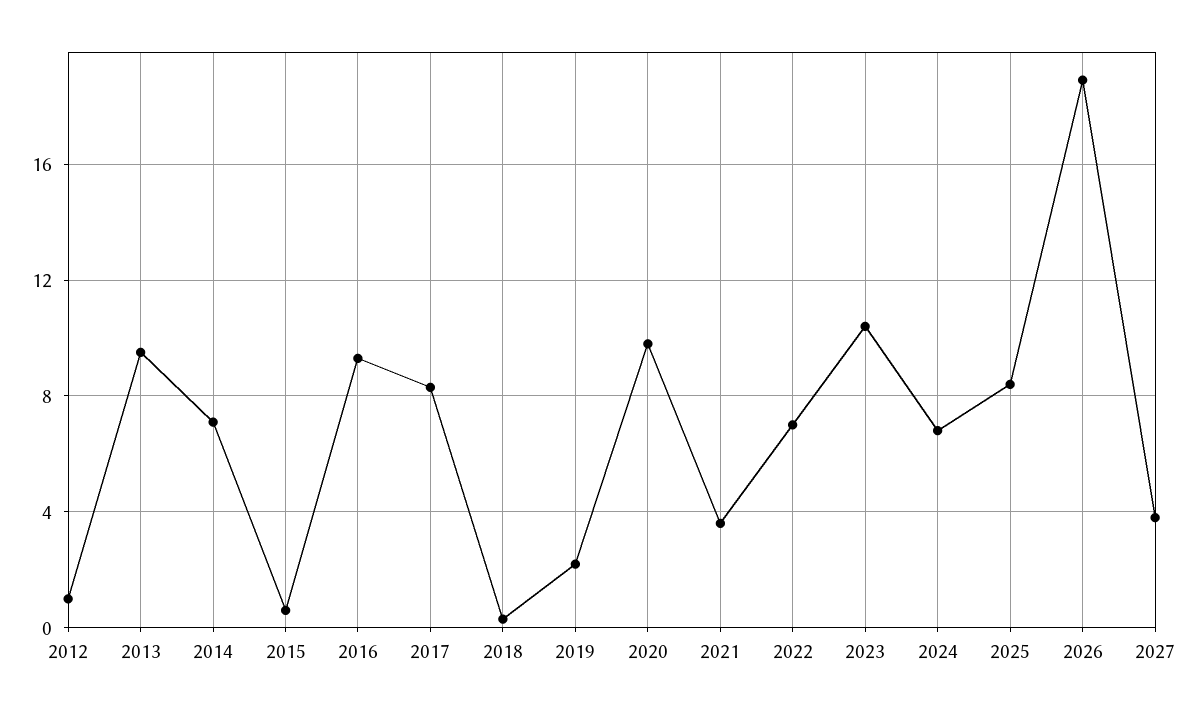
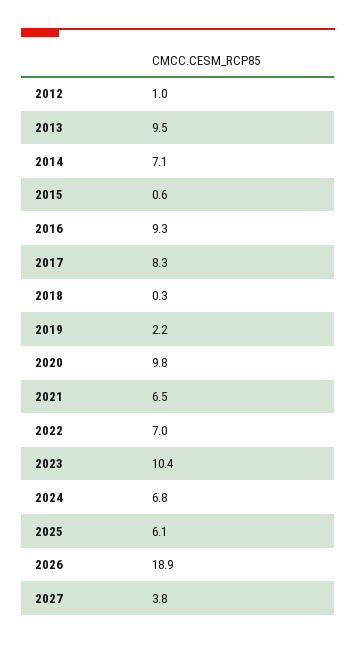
  {
    "2012": 1,
    "2013": 9.5,
    "2014": 7.1,
    "2015": 0.6,
    "2016": 9.3,
    "2017": 8.3,
    "2018": 0.3,
    "2019": 2.2,
    "2020": 9.8,
-   "2021": 3.5,
+   "2021": 6.5,
    "2022": 7,
    "2023": 10.4,
    "2024": 6.8,
-   "2025": 8.5,
+   "2025": 6.1,
    "2026": 18.9,
    "2027": 3.8
  }

